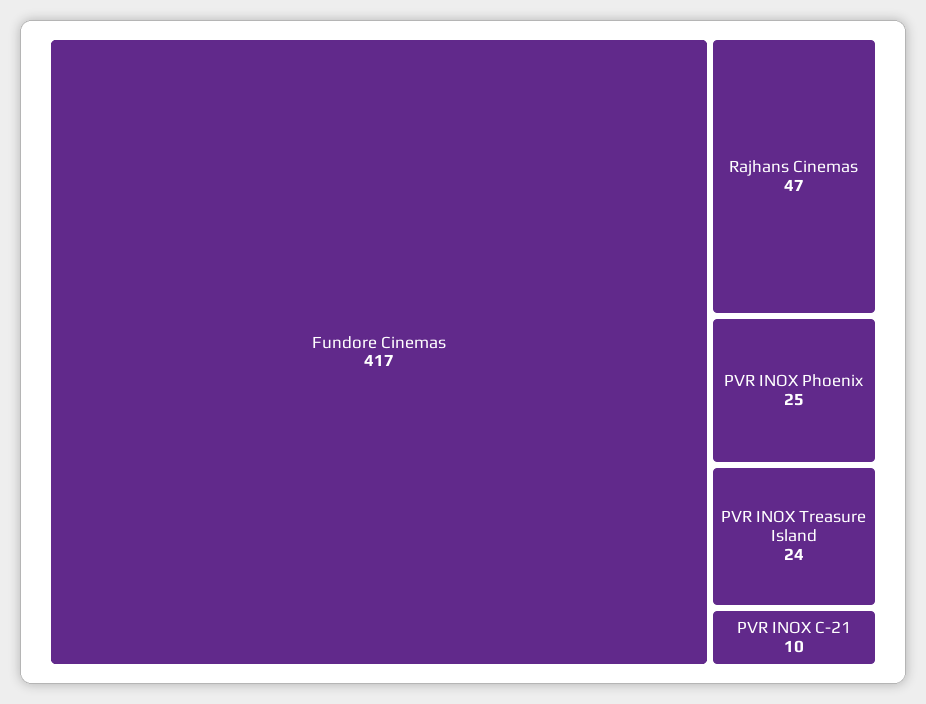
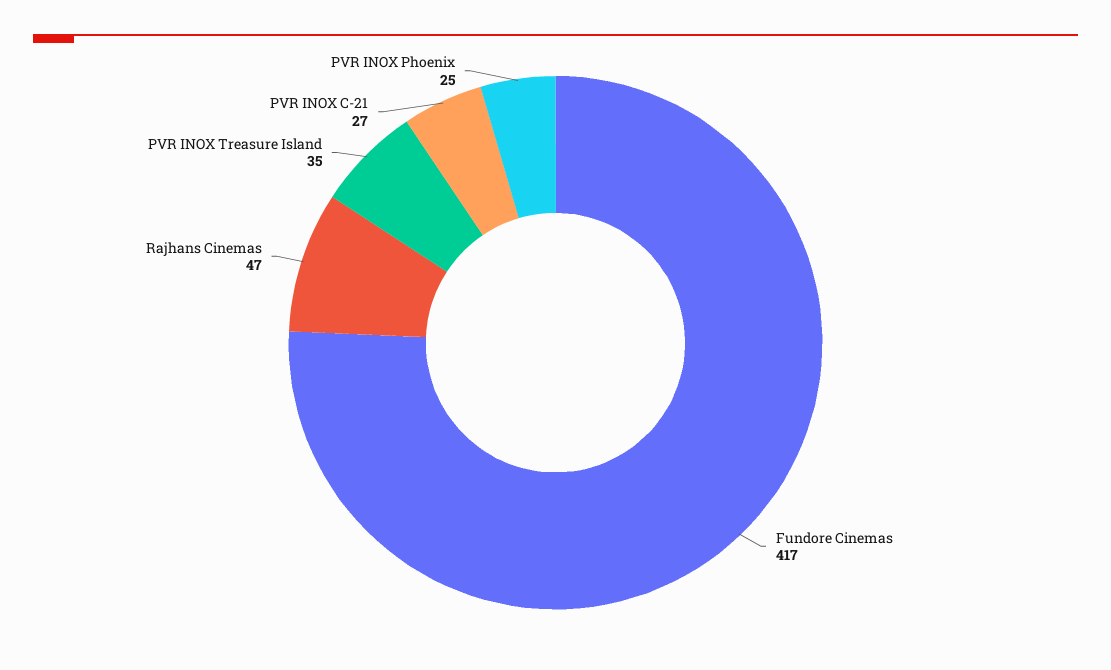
  {
    "Fundore Cinemas": 417,
    "Rajhans Cinemas": 47,
    "PVR INOX Phoenix": 25,
-   "PVR INOX Treasure Island": 24,
+   "PVR INOX Treasure Island": 35,
-   "PVR INOX C-21": 10
+   "PVR INOX C-21": 27
  }

